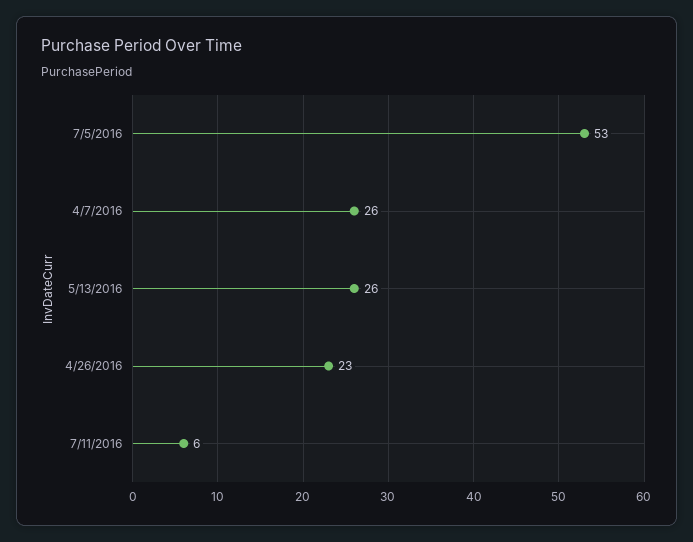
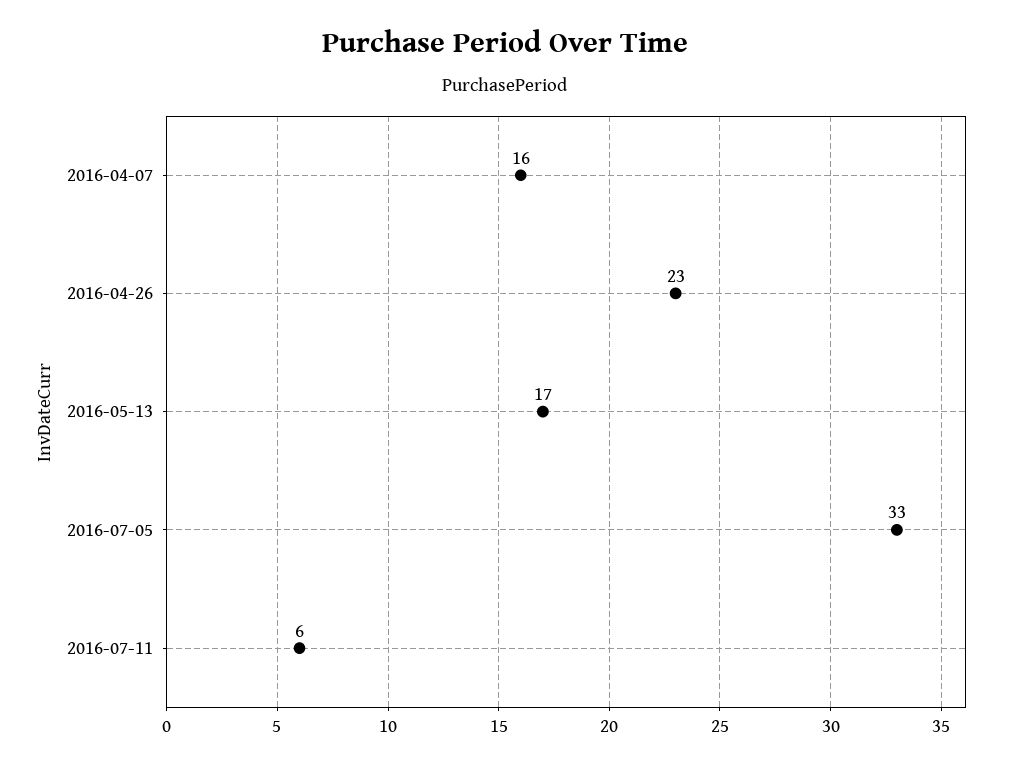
  {
-   "7/5/2016": 53,
+   "7/5/2016": 33,
-   "4/7/2016": 26,
+   "4/7/2016": 16,
-   "5/13/2016": 26,
+   "5/13/2016": 17,
    "4/26/2016": 23,
    "7/11/2016": 6
  }

